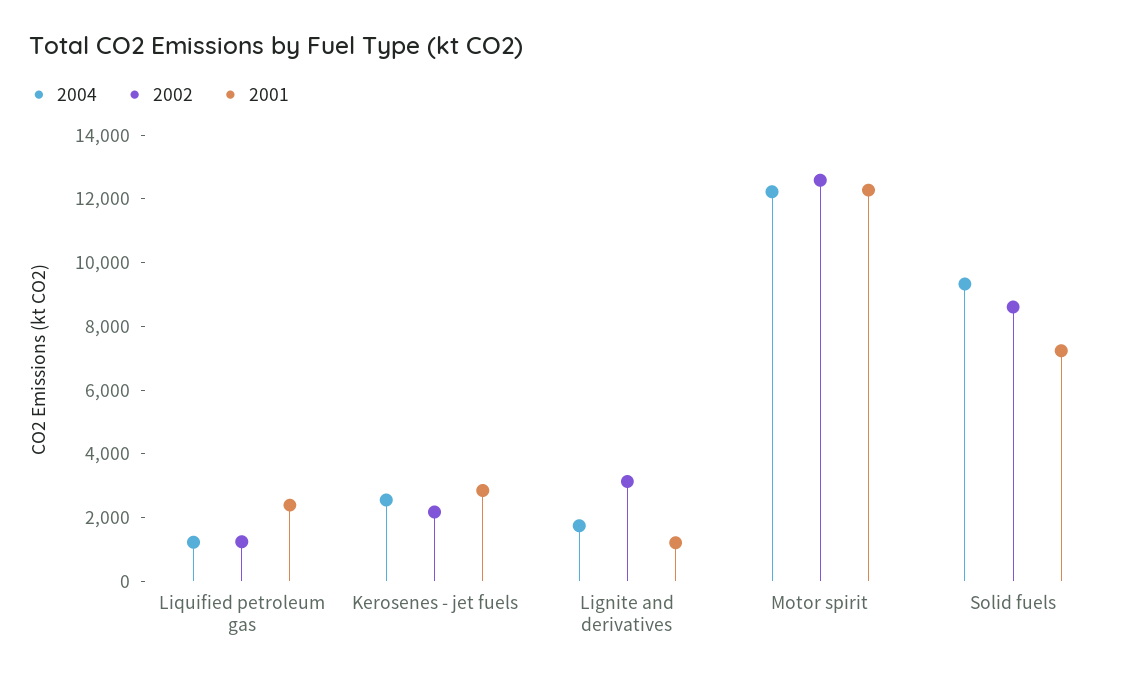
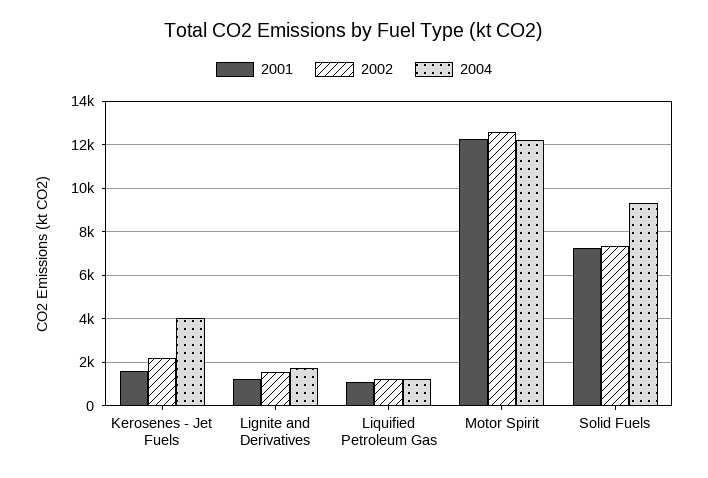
  {
    "2004": {
      "Liquified petroleum gas": 1000,
-     "Kerosenes - jet fuels": 2500,
+     "Kerosenes - jet fuels": 4000,
      "Lignite and derivatives": 1500,
      "Motor spirit": 12000,
      "Solid fuels": 9500
    },
    "2002": {
      "Liquified petroleum gas": 1000,
      "Kerosenes - jet fuels": 2000,
-     "Lignite and derivatives": 3000,
+     "Lignite and derivatives": 1500,
      "Motor spirit": 12500,
-     "Solid fuels": 8500
+     "Solid fuels": 7500
    },
    "2001": {
-     "Liquified petroleum gas": 2500,
+     "Liquified petroleum gas": 1000,
-     "Kerosenes - jet fuels": 3000,
+     "Kerosenes - jet fuels": 1500,
      "Lignite and derivatives": 1000,
      "Motor spirit": 12500,
      "Solid fuels": 7000
    }
  }

